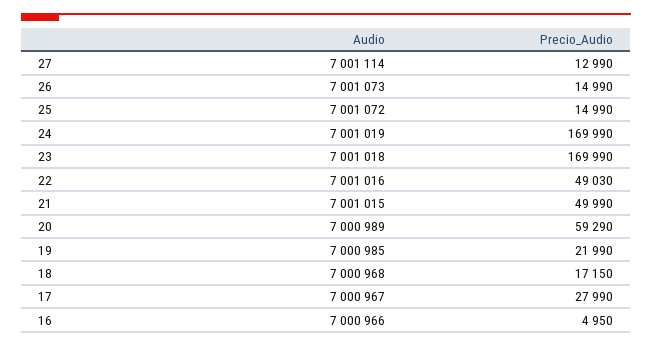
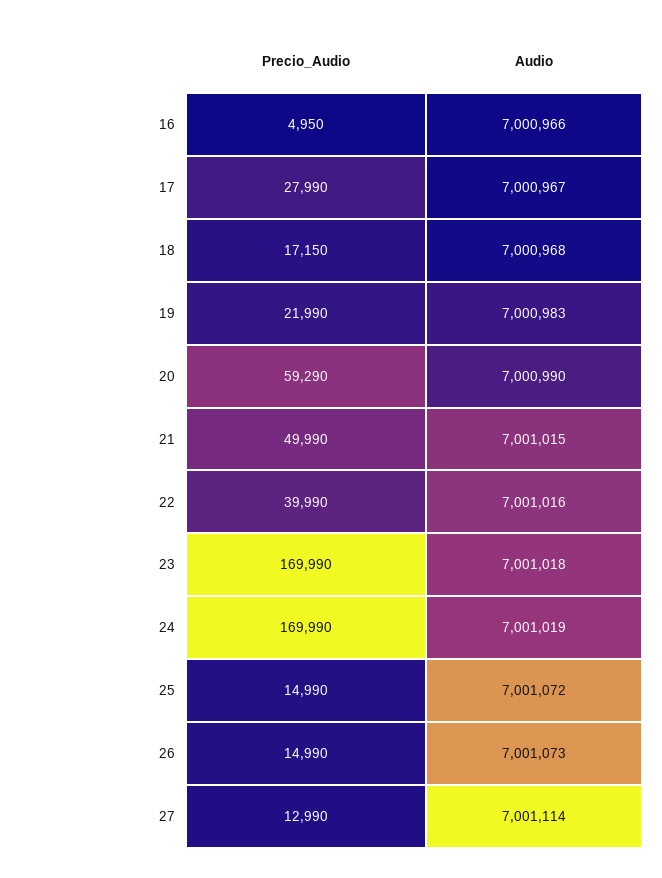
  {
    "Audio": {
      "27": 7001114,
      "26": 7001073,
      "25": 7001072,
      "24": 7001019,
      "23": 7001018,
      "22": 7001016,
      "21": 7001015,
-     "20": 7000989,
+     "20": 7000990,
-     "19": 7000985,
+     "19": 7000983,
      "18": 7000968,
      "17": 7000967,
      "16": 7000966
    },
    "Precio_Audio": {
      "27": 12990,
      "26": 14990,
      "25": 14990,
      "24": 169990,
      "23": 169990,
-     "22": 49030,
+     "22": 39990,
      "21": 49990,
      "20": 59290,
      "19": 21990,
      "18": 17150,
      "17": 27990,
      "16": 4950
    }
  }

